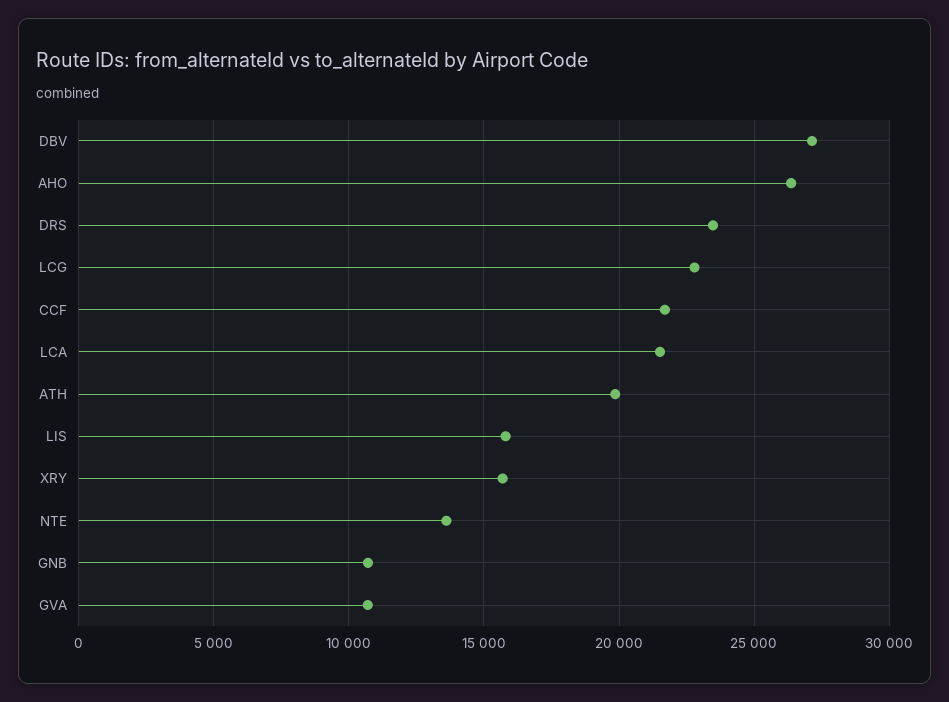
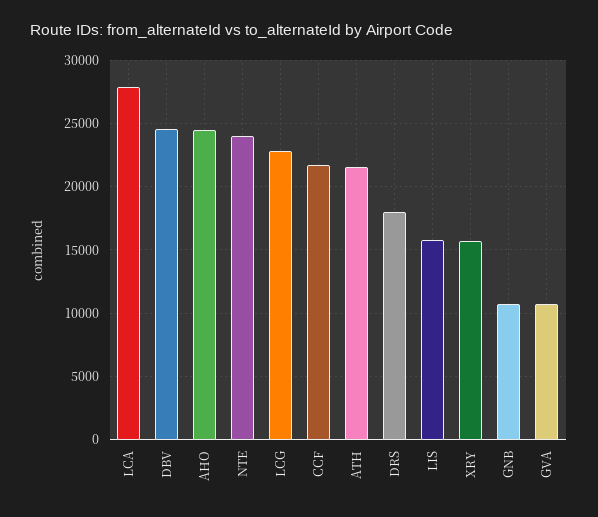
  {
-   "DBV": 27000,
+   "DBV": 24500,
-   "AHO": 26500,
+   "AHO": 24500,
-   "DRS": 23500,
+   "DRS": 18000,
    "LCG": 23000,
    "CCF": 21500,
-   "LCA": 21500,
+   "LCA": 28000,
-   "ATH": 20000,
+   "ATH": 21500,
    "LIS": 16000,
    "XRY": 15500,
-   "NTE": 13500,
+   "NTE": 24000,
    "GNB": 10500,
    "GVA": 10500
  }

